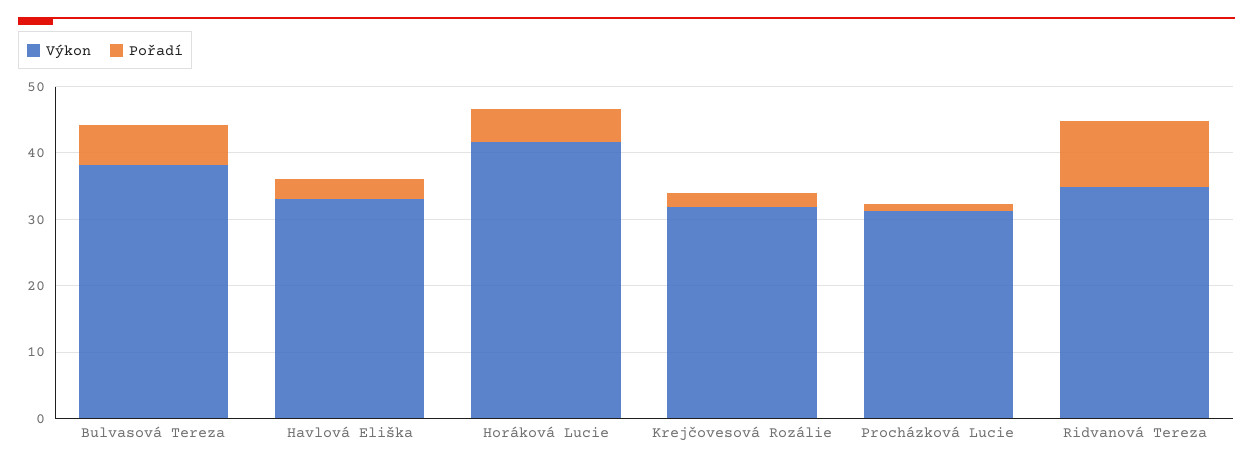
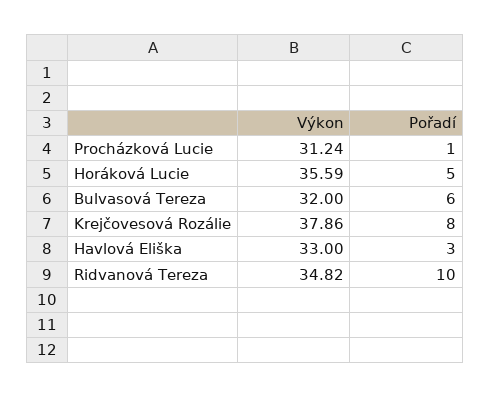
  {
    "Výkon": {
-     "Bulvasová Tereza": 38,
+     "Bulvasová Tereza": 32,
      "Havlová Eliška": 33,
-     "Horáková Lucie": 42,
+     "Horáková Lucie": 35.59,
-     "Krejčovesová Rozálie": 32,
+     "Krejčovesová Rozálie": 37.86,
      "Procházková Lucie": 31.24,
      "Ridvanová Tereza": 34.82
    },
    "Pořadí": {
      "Bulvasová Tereza": 6,
      "Havlová Eliška": 3,
      "Horáková Lucie": 5,
-     "Krejčovesová Rozálie": 2,
+     "Krejčovesová Rozálie": 8,
      "Procházková Lucie": 1,
      "Ridvanová Tereza": 10
    }
  }

